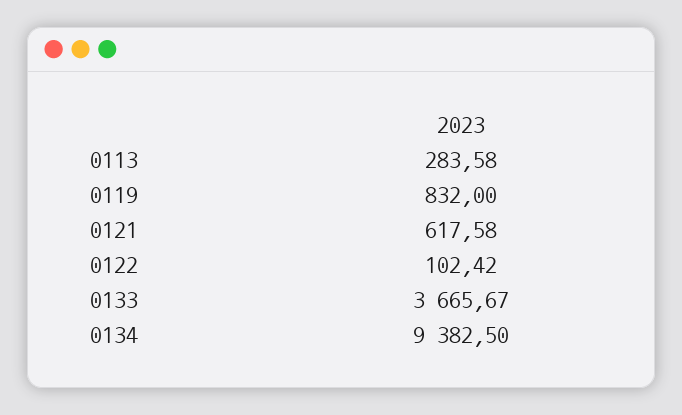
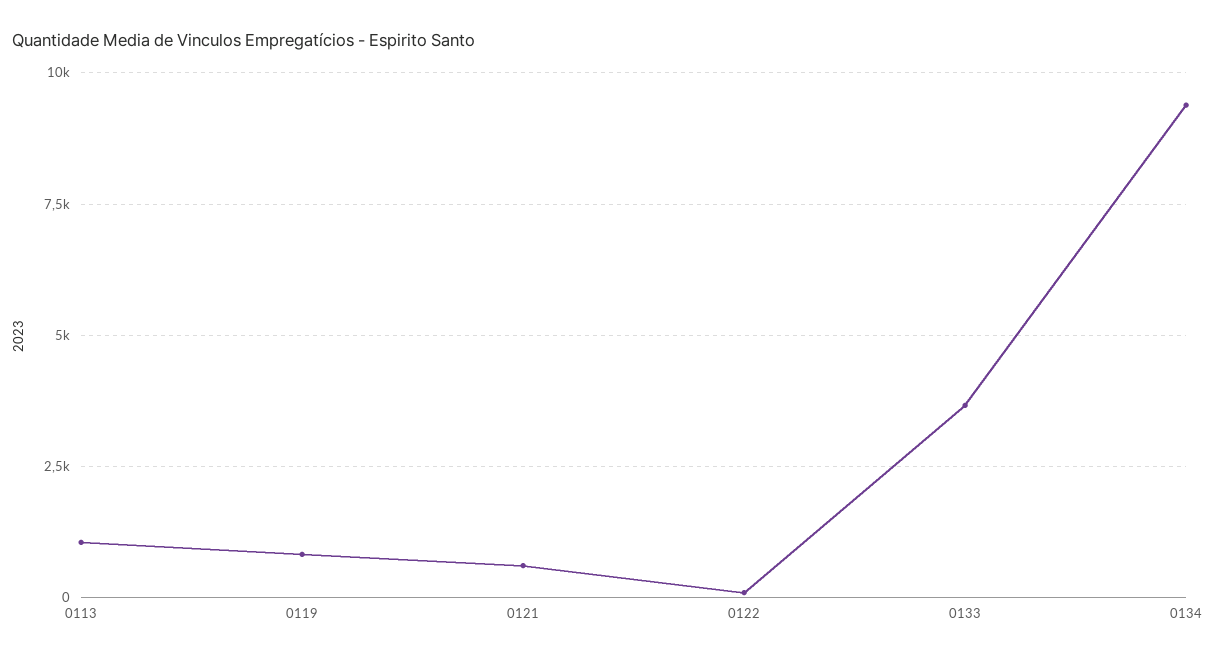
  {
-   "0113": 283.58,
+   "0113": 1000,
    "0119": 832,
    "0121": 617.58,
    "0122": 102.42,
    "0133": 3665.67,
    "0134": 9382.5
  }

